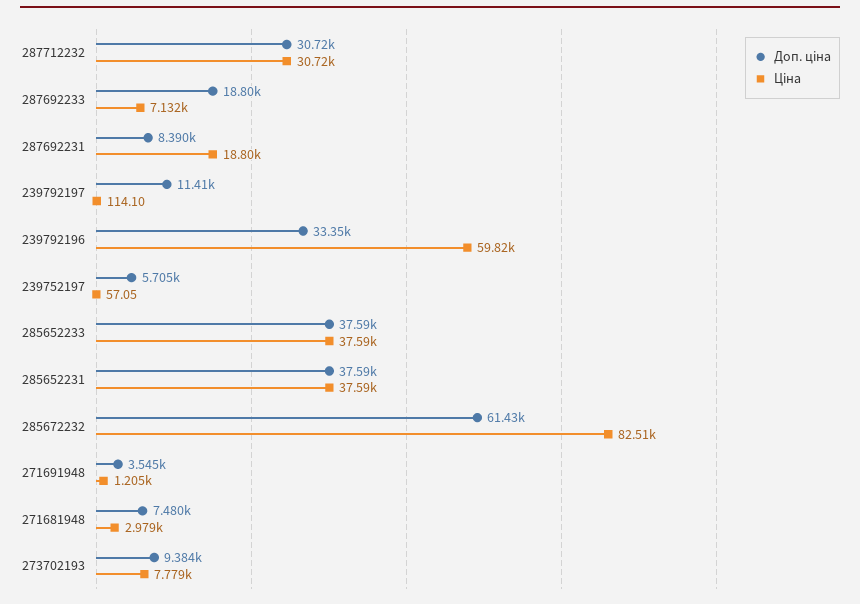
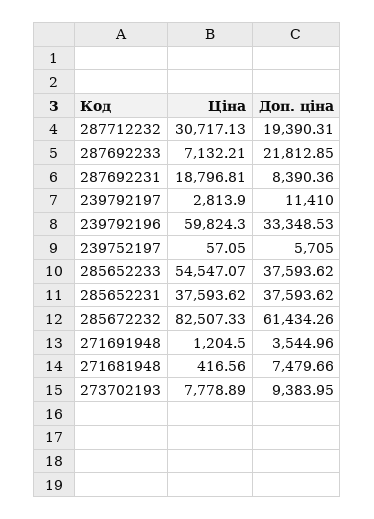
  {
    "Доп. ціна": {
-     "287712232": 30720,
+     "287712232": 19390.31,
-     "287692233": 18800,
+     "287692233": 21812.85,
      "287692231": 8390.36,
      "239792197": 11410,
      "239792196": 33348.53,
      "239752197": 5705,
      "285652233": 37593.62,
      "285652231": 37593.62,
      "285672232": 61434.26,
      "271691948": 3544.96,
      "271681948": 7479.66,
      "273702193": 9383.95
    },
    "Ціна": {
      "287712232": 30717.13,
      "287692233": 7132.21,
      "287692231": 18796.81,
-     "239792197": 114.1,
+     "239792197": 2813.9,
      "239792196": 59824.3,
      "239752197": 57.05,
-     "285652233": 37590,
+     "285652233": 54547.07,
      "285652231": 37593.62,
      "285672232": 82507.33,
      "271691948": 1204.5,
-     "271681948": 2979,
+     "271681948": 416.56,
      "273702193": 7778.89
    }
  }

